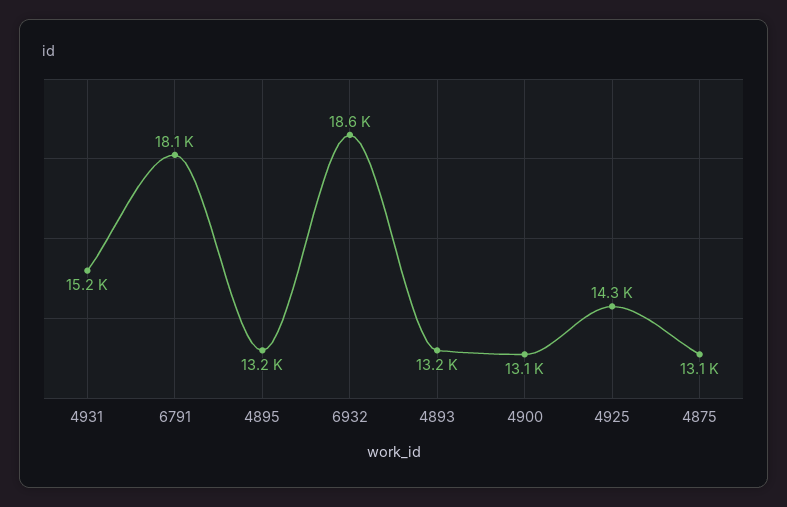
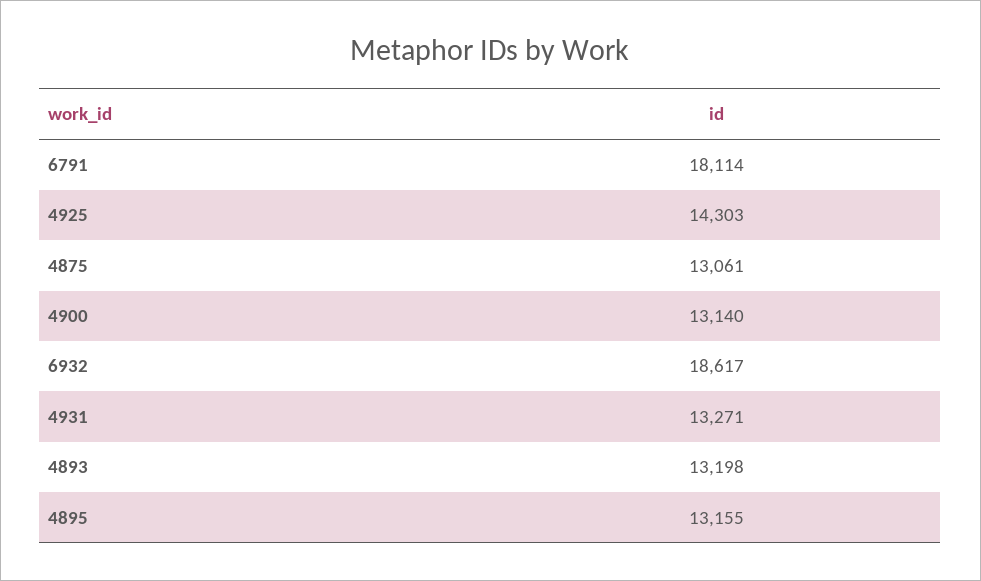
  {
-   "4931": 15200,
+   "4931": 13271,
    "6791": 18114,
    "4895": 13155,
    "6932": 18617,
    "4893": 13198,
    "4900": 13140,
    "4925": 14303,
    "4875": 13061
  }

